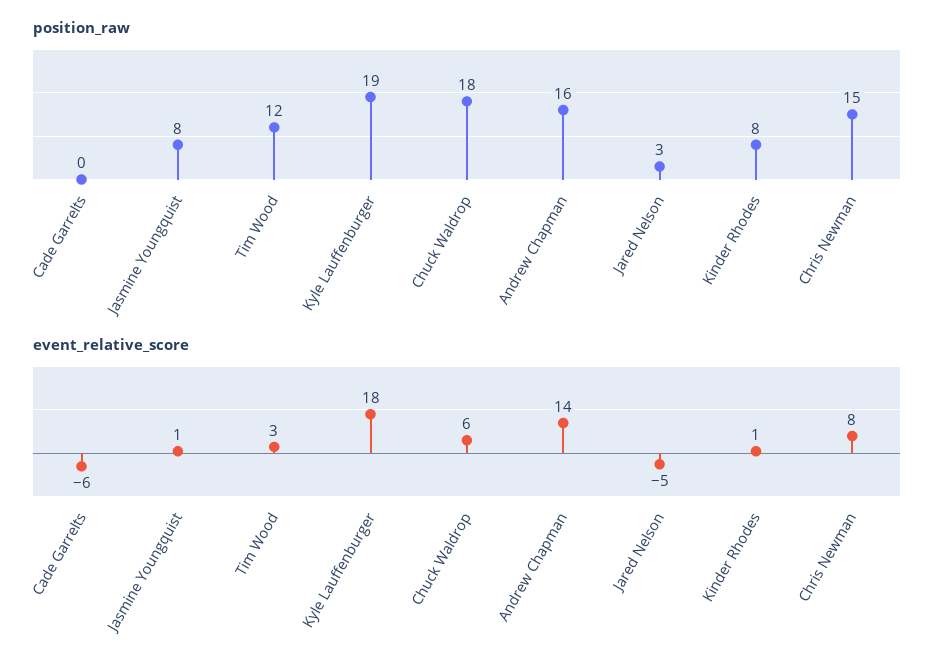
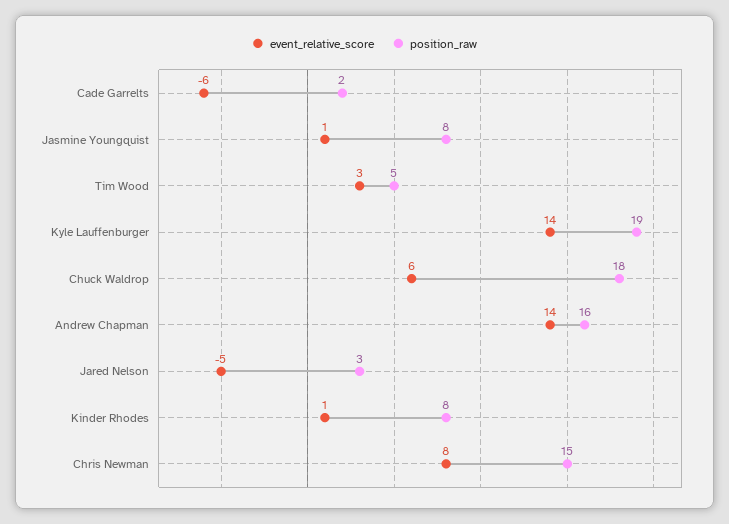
  {
    "position_raw": {
-     "Cade Garrelts": 0,
+     "Cade Garrelts": 2,
      "Jasmine Youngquist": 8,
-     "Tim Wood": 12,
+     "Tim Wood": 5,
      "Kyle Lauffenburger": 19,
      "Chuck Waldrop": 18,
      "Andrew Chapman": 16,
      "Jared Nelson": 3,
      "Kinder Rhodes": 8,
      "Chris Newman": 15
    },
    "event_relative_score": {
      "Cade Garrelts": -6,
      "Jasmine Youngquist": 1,
      "Tim Wood": 3,
-     "Kyle Lauffenburger": 18,
+     "Kyle Lauffenburger": 14,
      "Chuck Waldrop": 6,
      "Andrew Chapman": 14,
      "Jared Nelson": -5,
      "Kinder Rhodes": 1,
      "Chris Newman": 8
    }
  }

